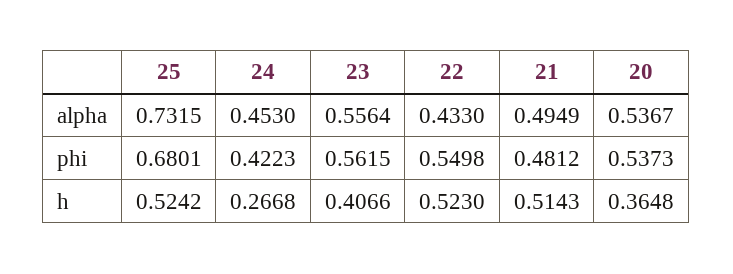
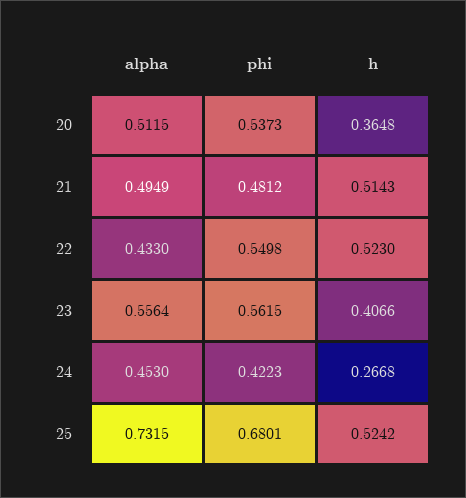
  {
    "25": {
      "alpha": 0.7315,
      "phi": 0.6801,
      "h": 0.5242
    },
    "24": {
      "alpha": 0.453,
      "phi": 0.4223,
      "h": 0.2668
    },
    "23": {
      "alpha": 0.5564,
      "phi": 0.5615,
      "h": 0.4066
    },
    "22": {
      "alpha": 0.433,
      "phi": 0.5498,
      "h": 0.523
    },
    "21": {
      "alpha": 0.4949,
      "phi": 0.4812,
      "h": 0.5143
    },
    "20": {
-     "alpha": 0.5367,
+     "alpha": 0.5115,
      "phi": 0.5373,
      "h": 0.3648
    }
  }

